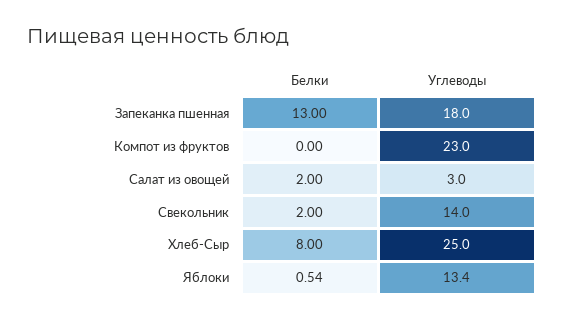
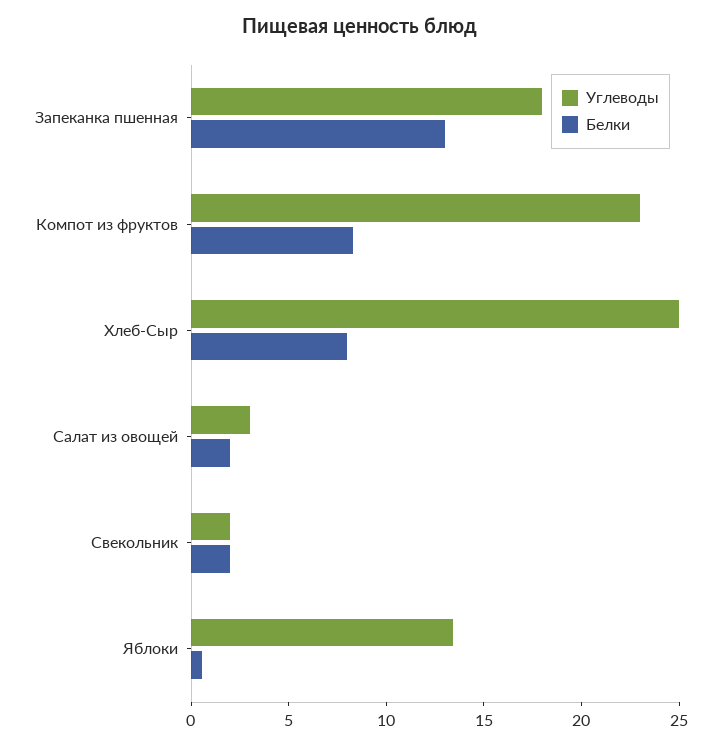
  {
    "Белки": {
      "Запеканка пшенная": 13,
-     "Компот из фруктов": 0,
+     "Компот из фруктов": 8,
      "Салат из овощей": 2,
      "Свекольник": 2,
      "Хлеб-Сыр": 8,
      "Яблоки": 0.54
    },
    "Углеводы": {
      "Запеканка пшенная": 18,
      "Компот из фруктов": 23,
      "Салат из овощей": 3,
-     "Свекольник": 14,
+     "Свекольник": 2,
      "Хлеб-Сыр": 25,
      "Яблоки": 13.4
    }
  }

